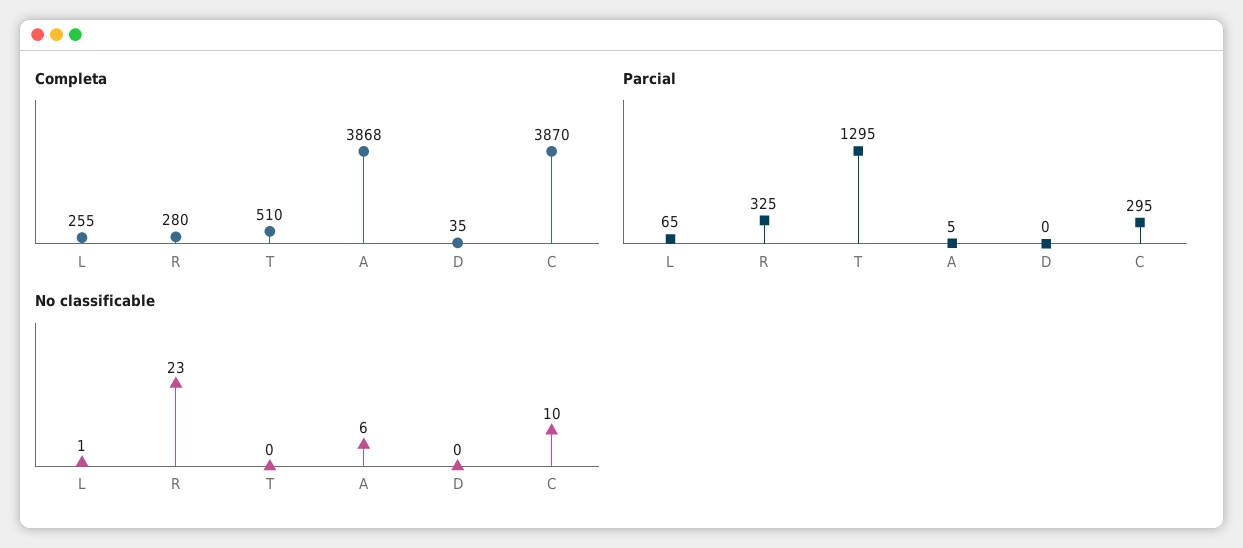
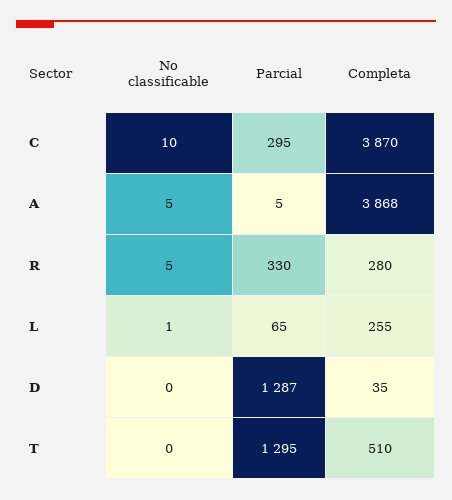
  {
    "Completa": {
      "L": 255,
      "R": 280,
      "T": 510,
      "A": 3868,
      "D": 35,
      "C": 3870
    },
    "Parcial": {
      "L": 65,
-     "R": 325,
+     "R": 330,
      "T": 1295,
      "A": 5,
-     "D": 0,
+     "D": 1287,
      "C": 295
    },
    "No classificable": {
      "L": 1,
-     "R": 23,
+     "R": 5,
      "T": 0,
-     "A": 6,
+     "A": 5,
      "D": 0,
      "C": 10
    }
  }

